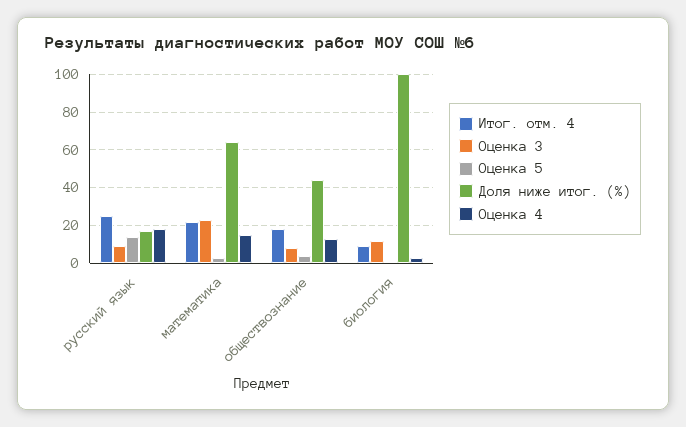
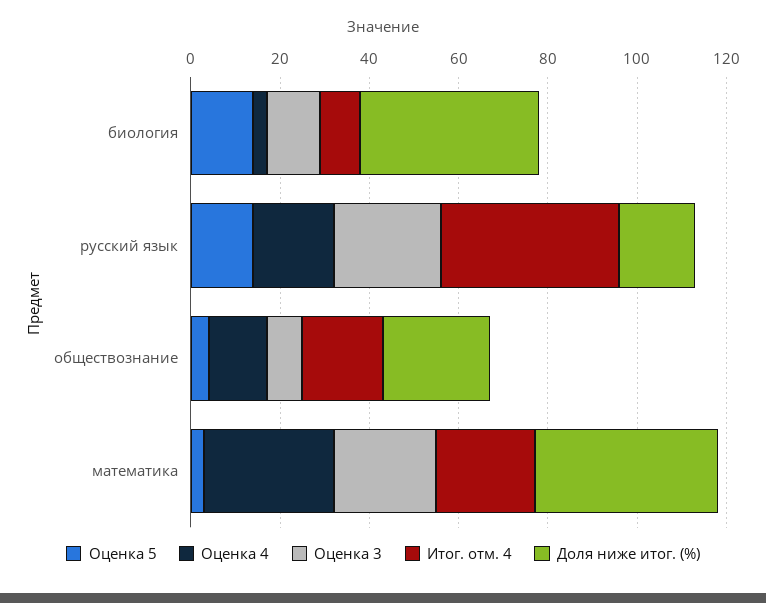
  {
    "Итог. отм. 4": {
-     "русский язык": 25,
+     "русский язык": 40,
      "математика": 20,
      "обществознание": 20,
      "биология": 10
    },
    "Оценка 3": {
-     "русский язык": 10,
+     "русский язык": 25,
      "математика": 25,
      "обществознание": 10,
      "биология": 10
    },
    "Оценка 5": {
      "русский язык": 15,
      "математика": 5,
      "обществознание": 5,
-     "биология": 0
+     "биология": 15
    },
    "Доля ниже итог. (%)": {
      "русский язык": 15,
-     "математика": 65,
+     "математика": 40,
-     "обществознание": 45,
+     "обществознание": 25,
-     "биология": 100
+     "биология": 40
    },
    "Оценка 4": {
      "русский язык": 20,
-     "математика": 15,
+     "математика": 30,
      "обществознание": 15,
      "биология": 5
    }
  }

